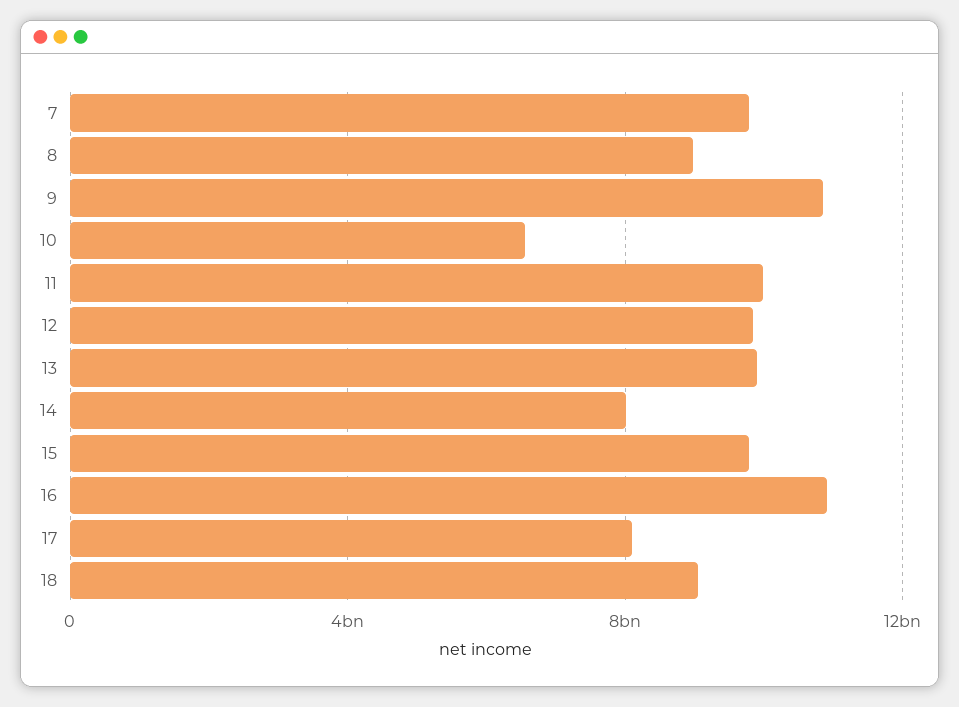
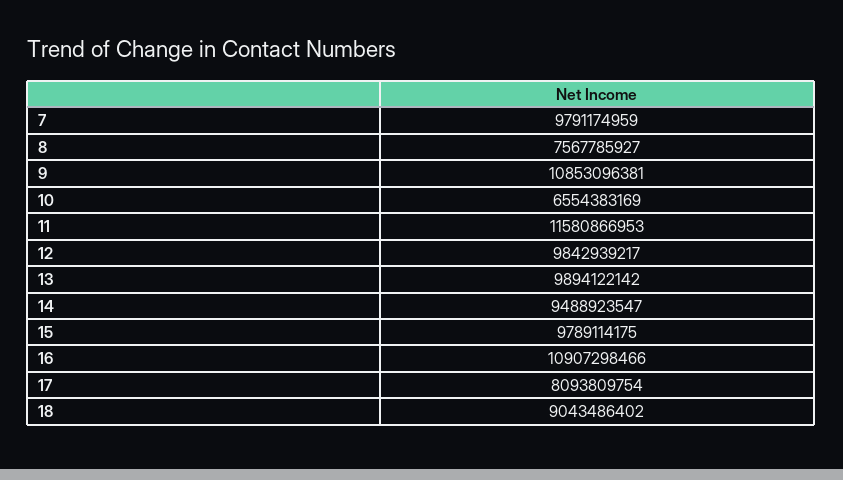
  {
    "7": 9791174959,
-   "8": 9000000000,
+   "8": 7567785927,
    "9": 10853096381,
    "10": 6554383169,
-   "11": 10000000000,
+   "11": 11580866953,
    "12": 9842939217,
    "13": 9894122142,
-   "14": 8000000000,
+   "14": 9488923547,
    "15": 9789114175,
    "16": 10907298466,
    "17": 8093809754,
    "18": 9043486402
  }

